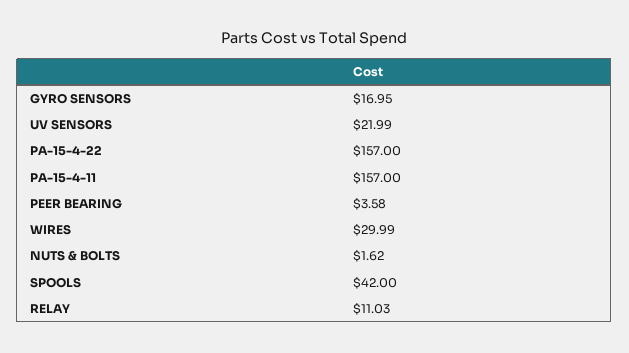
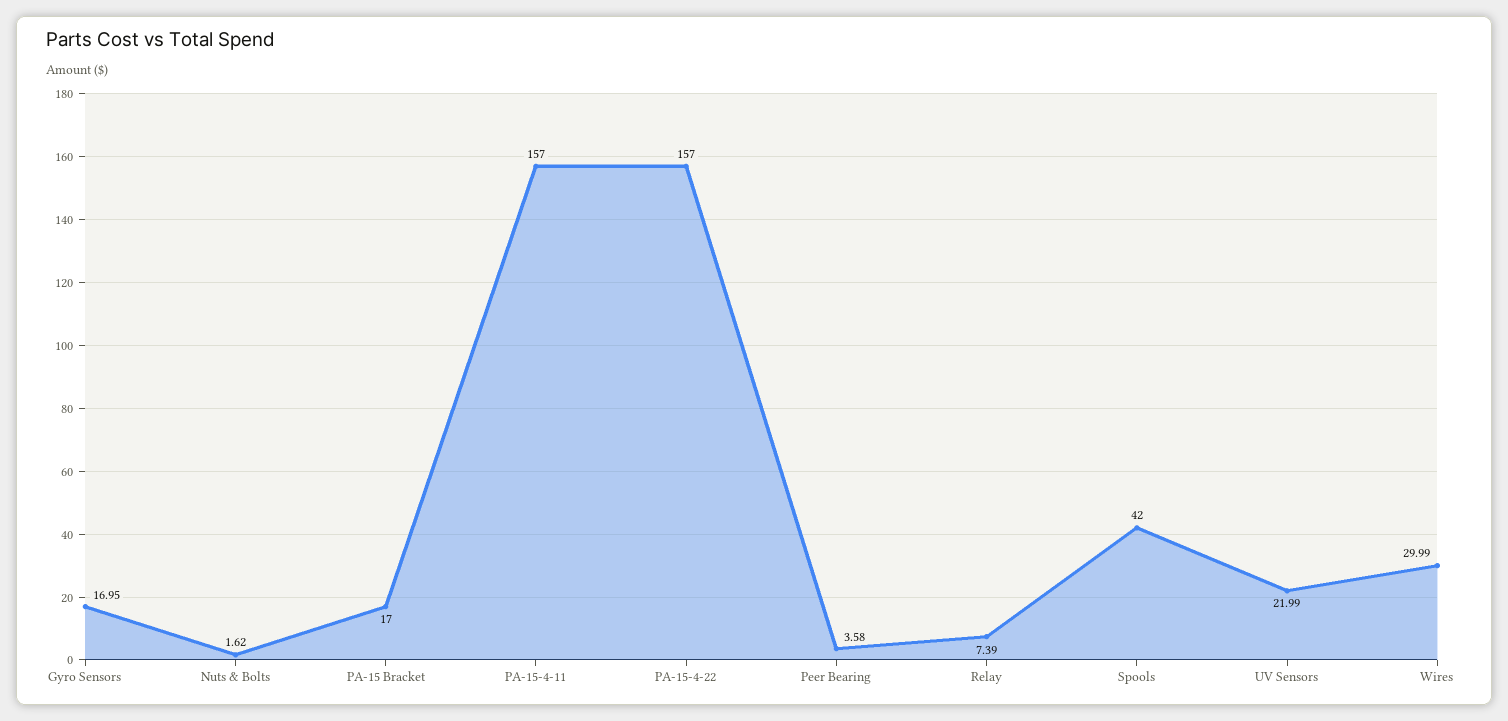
  {
    "GYRO SENSORS": 16.95,
    "UV SENSORS": 21.99,
    "PA-15-4-22": 157,
    "PA-15-4-11": 157,
    "PEER BEARING": 3.58,
    "WIRES": 29.99,
    "NUTS & BOLTS": 1.62,
    "SPOOLS": 42,
-   "RELAY": 11.03
+   "RELAY": 7.39,
+   "PA-15 Bracket": 17
  }

